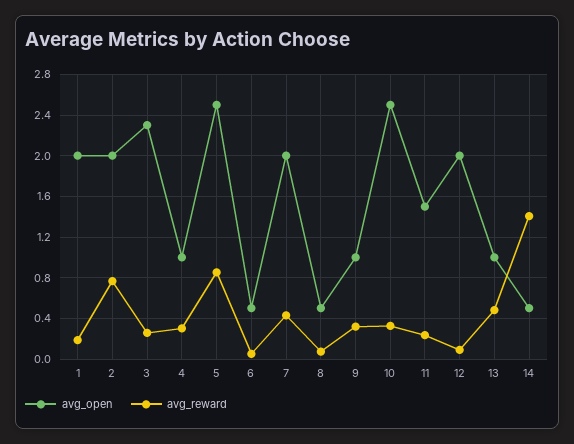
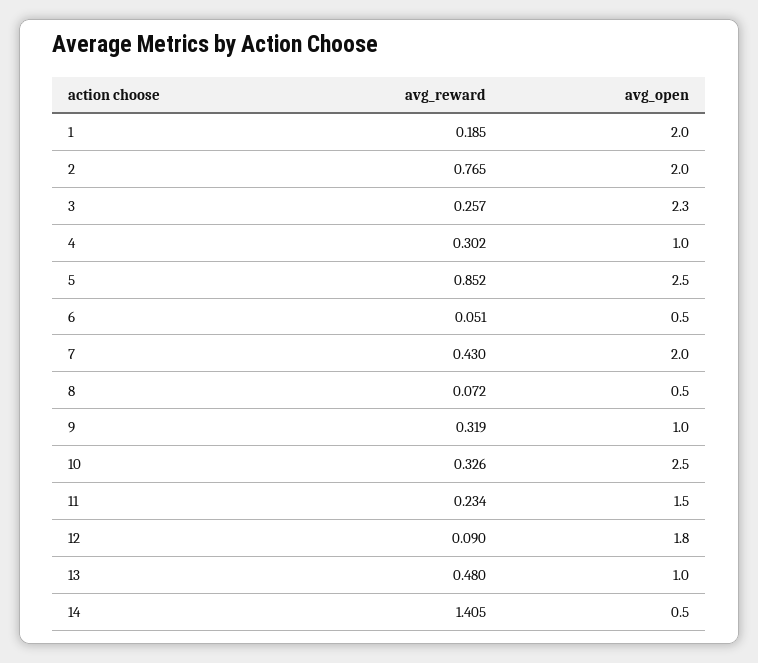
  {
    "avg_open": {
      "1": 2,
      "2": 2,
      "3": 2.3,
      "4": 1,
      "5": 2.5,
      "6": 0.5,
      "7": 2,
      "8": 0.5,
      "9": 1,
      "10": 2.5,
      "11": 1.5,
-     "12": 2,
+     "12": 1.8,
      "13": 1,
      "14": 0.5
    },
    "avg_reward": {
      "1": 0.185,
      "2": 0.765,
      "3": 0.257,
      "4": 0.302,
      "5": 0.852,
      "6": 0.051,
      "7": 0.43,
      "8": 0.072,
      "9": 0.319,
      "10": 0.326,
      "11": 0.234,
      "12": 0.09,
      "13": 0.48,
      "14": 1.405
    }
  }

